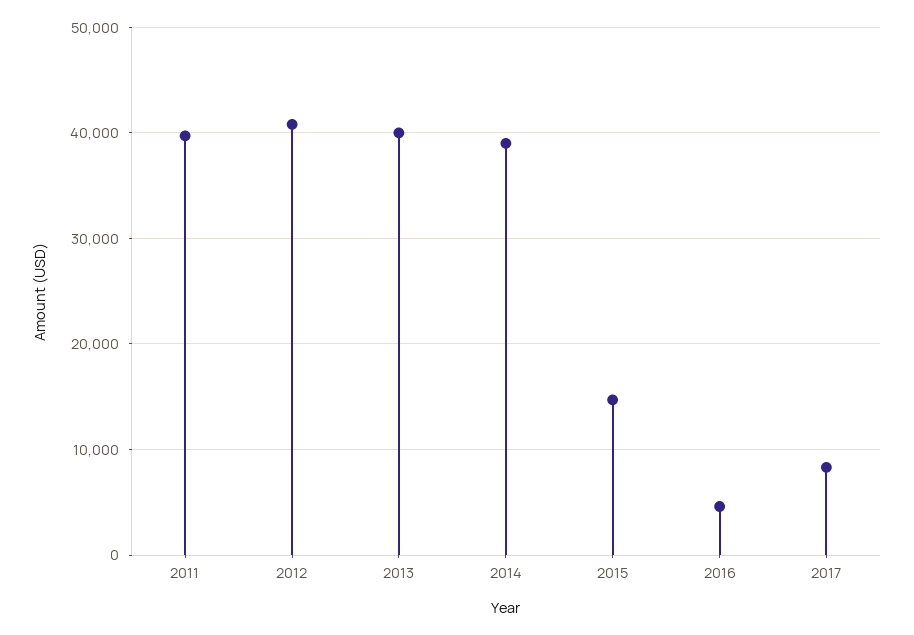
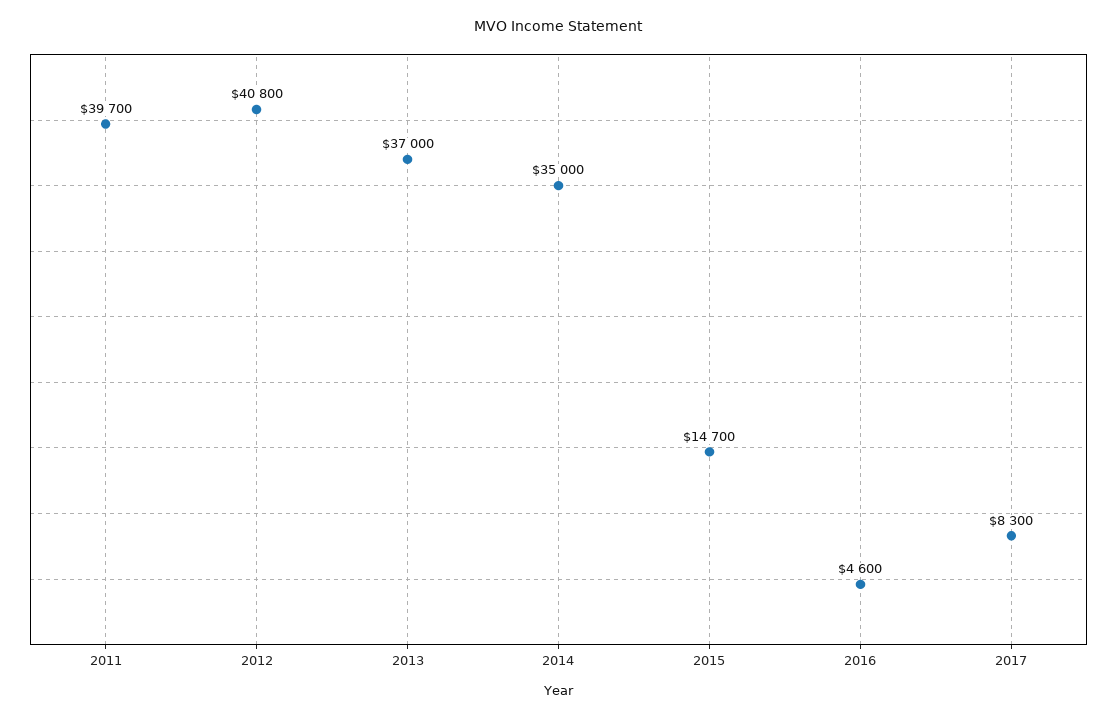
  {
    "2011": 39700,
    "2012": 40800,
-   "2013": 40000,
+   "2013": 37000,
-   "2014": 39000,
+   "2014": 35000,
    "2015": 14700,
    "2016": 4600,
    "2017": 8300
  }

